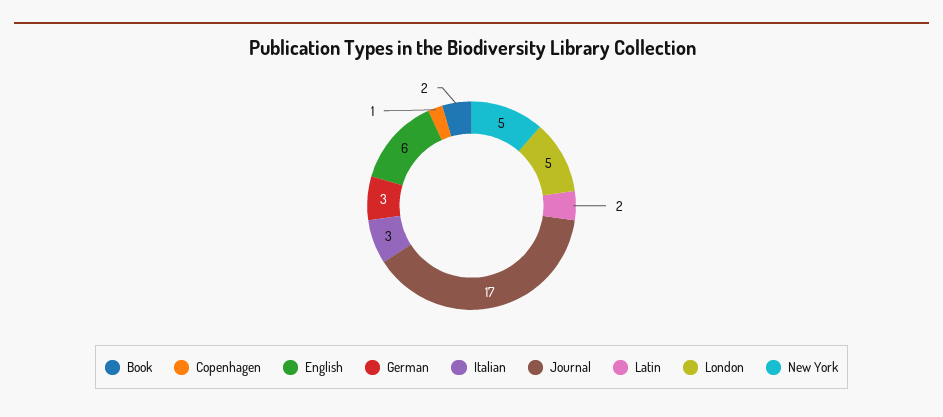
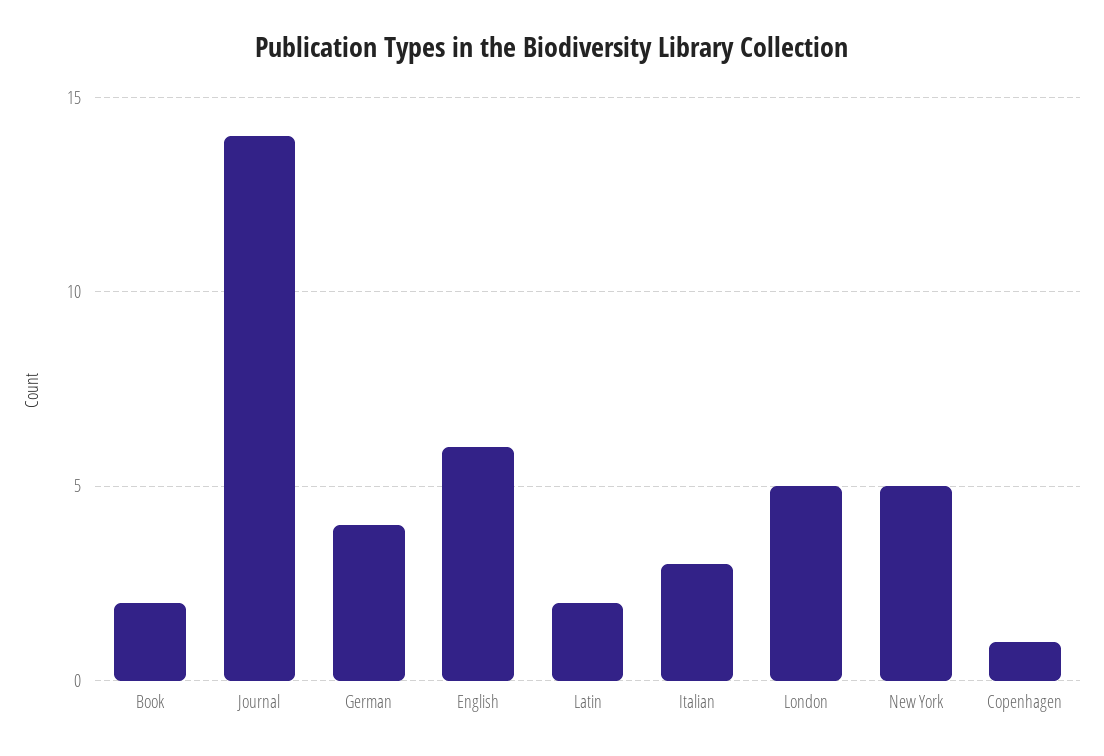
  {
    "Book": 2,
    "Copenhagen": 1,
    "English": 6,
-   "German": 3,
+   "German": 4,
    "Italian": 3,
-   "Journal": 17,
+   "Journal": 14,
    "Latin": 2,
    "London": 5,
    "New York": 5
  }

